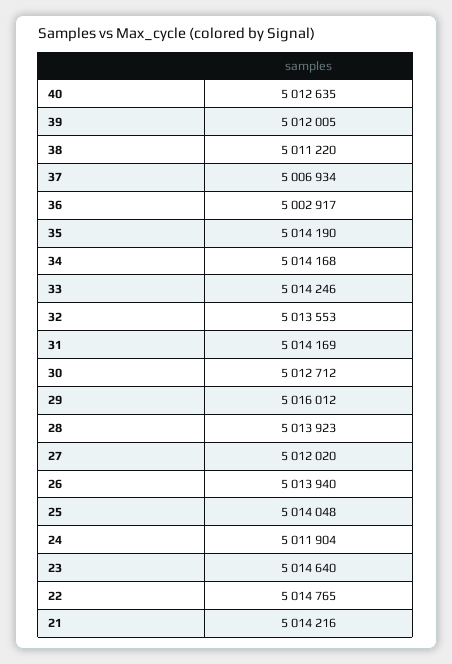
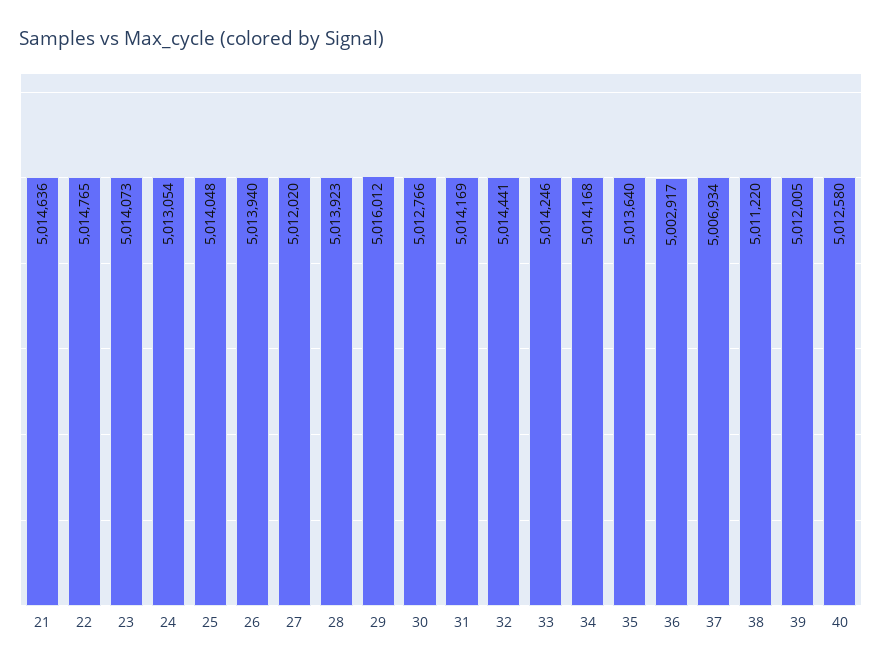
  {
-   "40": 5012635,
+   "40": 5012580,
    "39": 5012005,
    "38": 5011220,
    "37": 5006934,
    "36": 5002917,
-   "35": 5014190,
+   "35": 5013640,
    "34": 5014168,
    "33": 5014246,
-   "32": 5013553,
+   "32": 5014441,
    "31": 5014169,
-   "30": 5012712,
+   "30": 5012766,
    "29": 5016012,
    "28": 5013923,
    "27": 5012020,
    "26": 5013940,
    "25": 5014048,
-   "24": 5011904,
+   "24": 5013054,
-   "23": 5014640,
+   "23": 5014073,
    "22": 5014765,
-   "21": 5014216
+   "21": 5014636
  }

